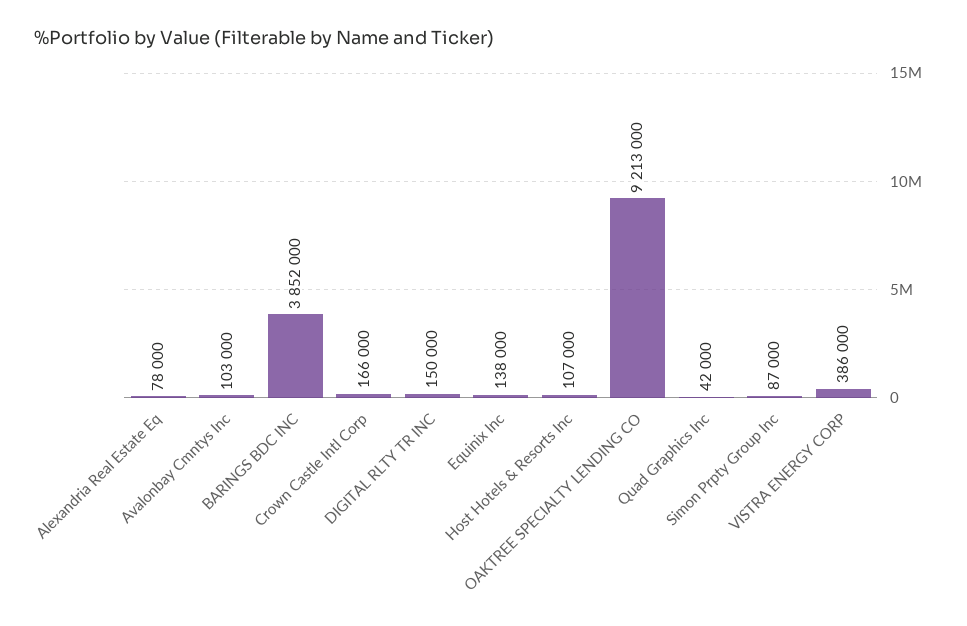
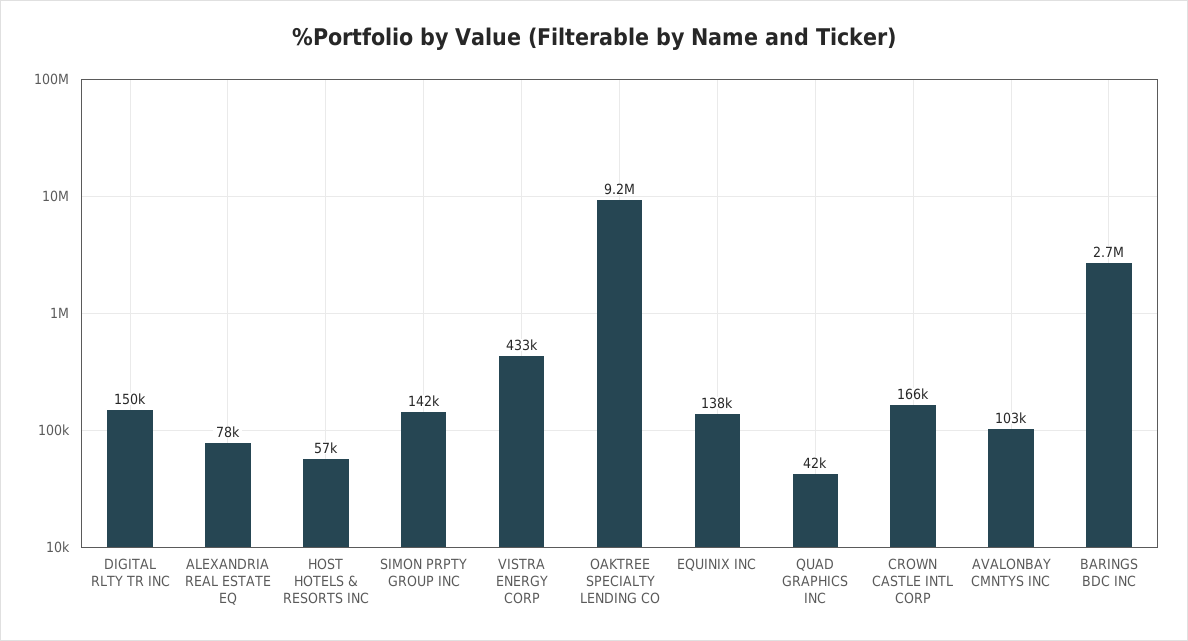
  {
    "Alexandria Real Estate Eq": 78000,
    "Avalonbay Cmntys Inc": 103000,
-   "BARINGS BDC INC": 3852000,
+   "BARINGS BDC INC": 2700000,
    "Crown Castle Intl Corp": 166000,
    "DIGITAL RLTY TR INC": 150000,
    "Equinix Inc": 138000,
-   "Host Hotels & Resorts Inc": 107000,
+   "Host Hotels & Resorts Inc": 57000,
    "OAKTREE SPECIALTY LENDING CO": 9213000,
    "Quad Graphics Inc": 42000,
-   "Simon Prpty Group Inc": 87000,
+   "Simon Prpty Group Inc": 142000,
-   "VISTRA ENERGY CORP": 386000
+   "VISTRA ENERGY CORP": 433000
  }

